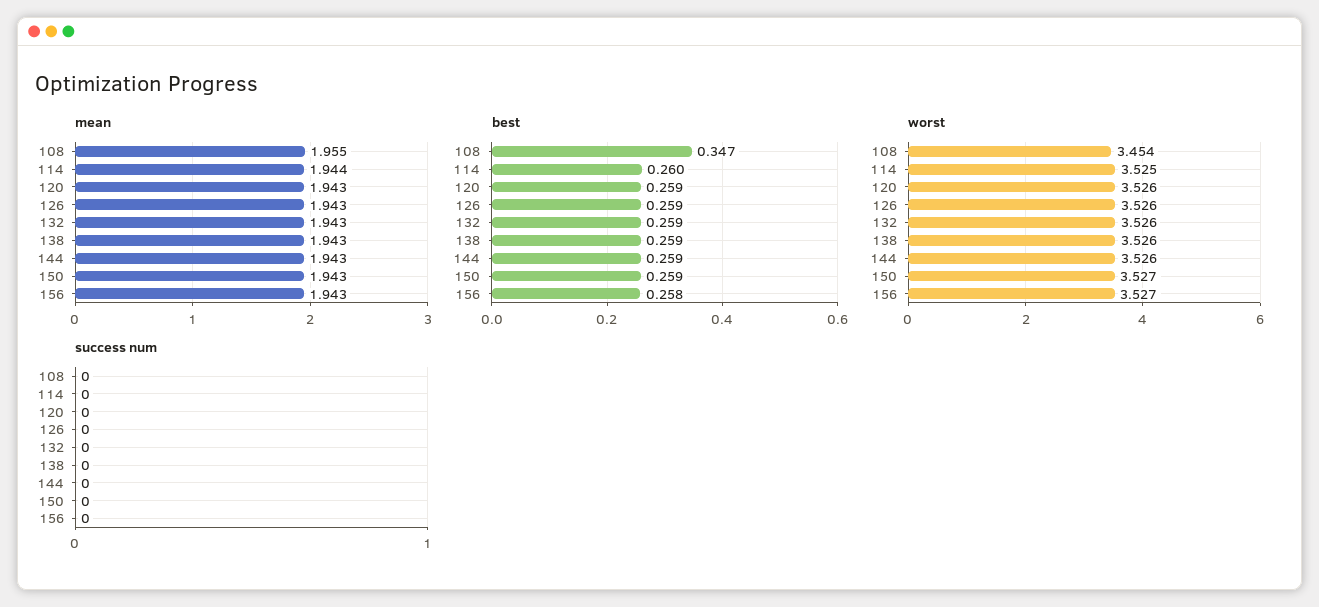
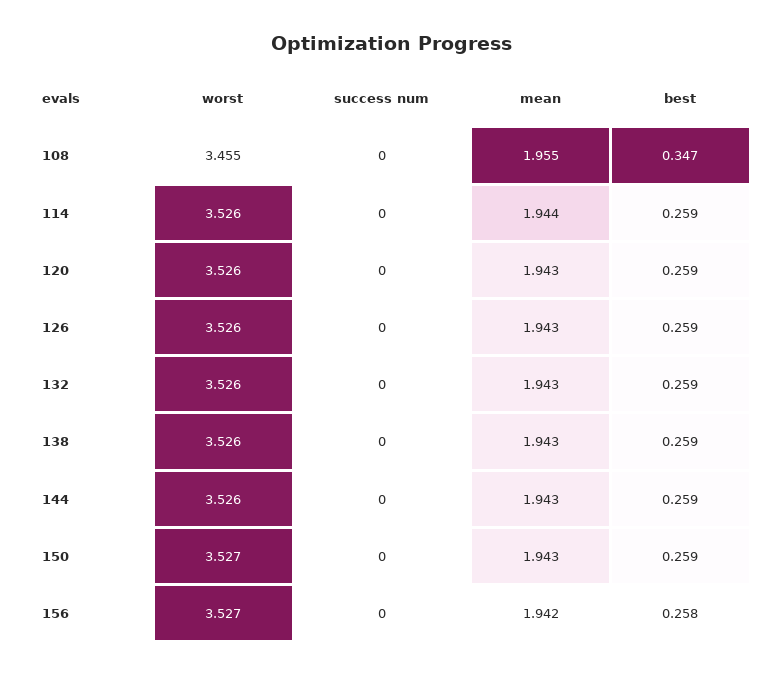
  {
    "mean": {
      "108": 1.955,
      "114": 1.944,
      "120": 1.943,
      "126": 1.943,
      "132": 1.943,
      "138": 1.943,
      "144": 1.943,
      "150": 1.943,
-     "156": 1.943
+     "156": 1.942
    },
    "best": {
      "108": 0.347,
-     "114": 0.26,
+     "114": 0.259,
      "120": 0.259,
      "126": 0.259,
      "132": 0.259,
      "138": 0.259,
      "144": 0.259,
      "150": 0.259,
      "156": 0.258
    },
    "worst": {
-     "108": 3.454,
+     "108": 3.455,
-     "114": 3.525,
+     "114": 3.526,
      "120": 3.526,
      "126": 3.526,
      "132": 3.526,
      "138": 3.526,
      "144": 3.526,
      "150": 3.527,
      "156": 3.527
    },
    "success num": {
      "108": 0,
      "114": 0,
      "120": 0,
      "126": 0,
      "132": 0,
      "138": 0,
      "144": 0,
      "150": 0,
      "156": 0
    }
  }

